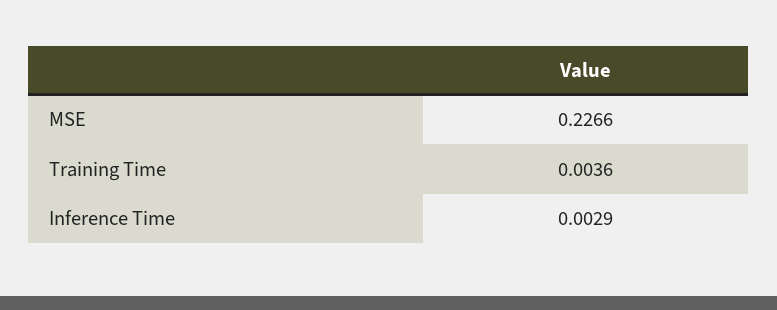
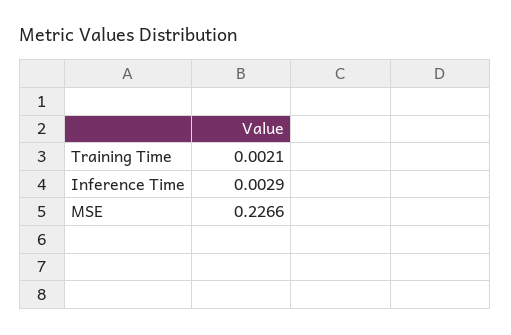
  {
    "MSE": 0.2266,
-   "Training Time": 0.0036,
+   "Training Time": 0.0021,
    "Inference Time": 0.0029
  }

